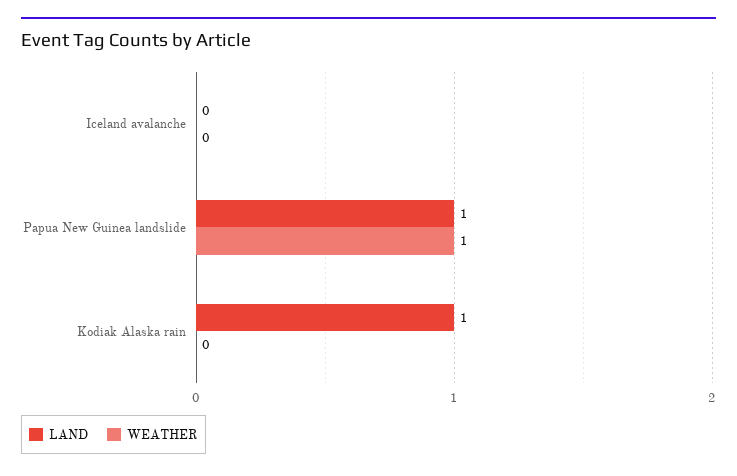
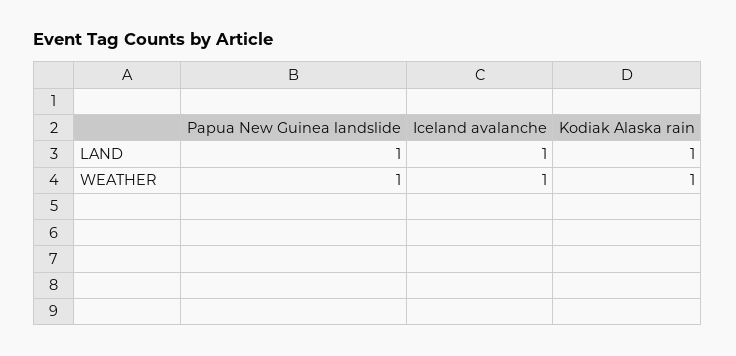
  {
    "LAND": {
-     "Iceland avalanche": 0,
+     "Iceland avalanche": 1,
      "Papua New Guinea landslide": 1,
      "Kodiak Alaska rain": 1
    },
    "WEATHER": {
-     "Iceland avalanche": 0,
+     "Iceland avalanche": 1,
      "Papua New Guinea landslide": 1,
-     "Kodiak Alaska rain": 0
+     "Kodiak Alaska rain": 1
    }
  }

